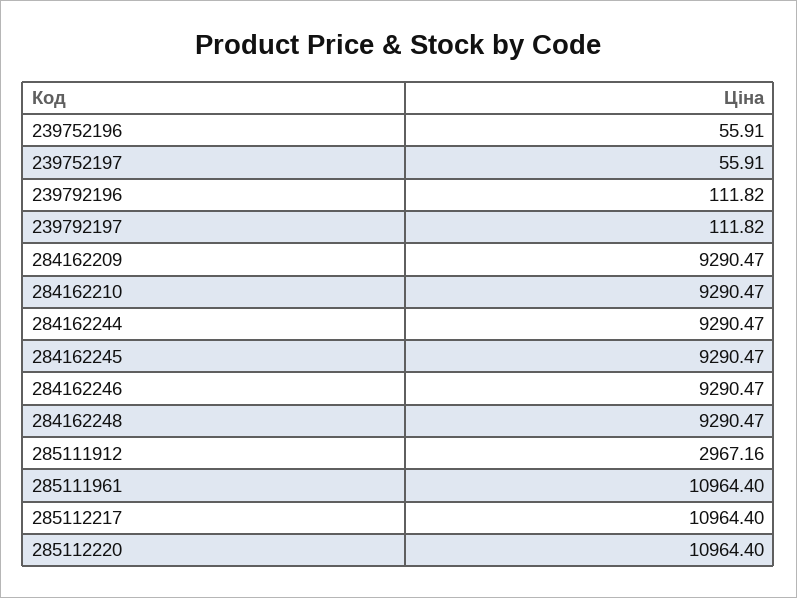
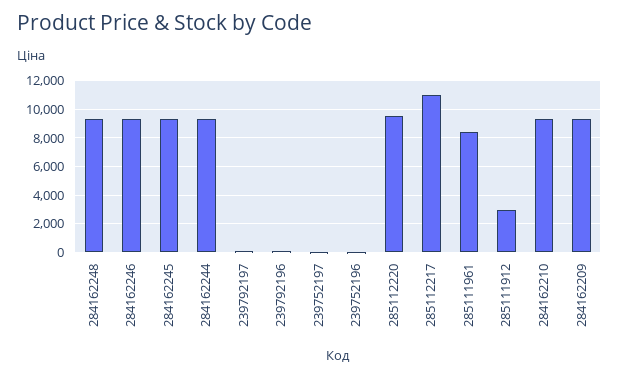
  {
    "239752196": 55.91,
    "239752197": 55.91,
    "239792196": 111.82,
    "239792197": 111.82,
    "284162209": 9290.47,
    "284162210": 9290.47,
    "284162244": 9290.47,
    "284162245": 9290.47,
    "284162246": 9290.47,
    "284162248": 9290.47,
    "285111912": 2967.16,
-   "285111961": 10964.4,
+   "285111961": 8500,
    "285112217": 10964.4,
-   "285112220": 10964.4
+   "285112220": 9500
  }

